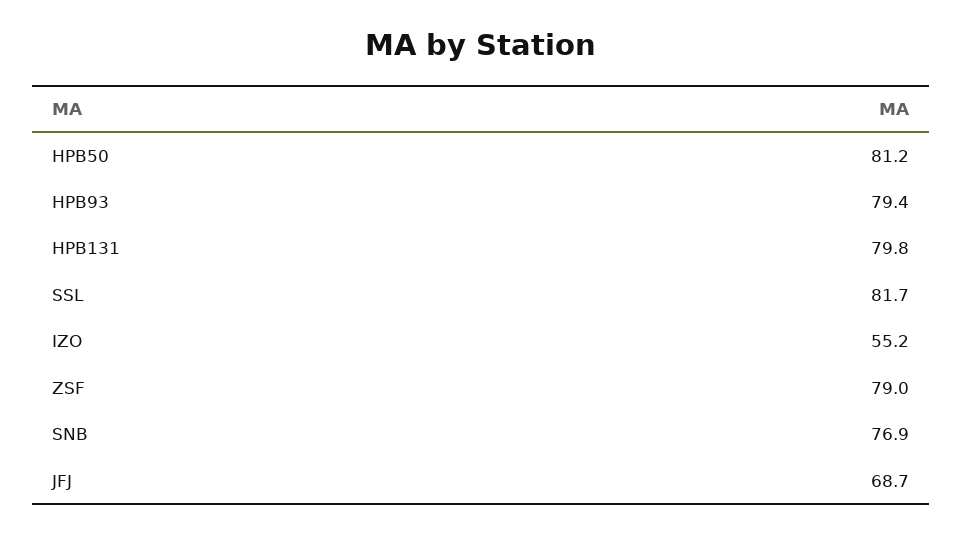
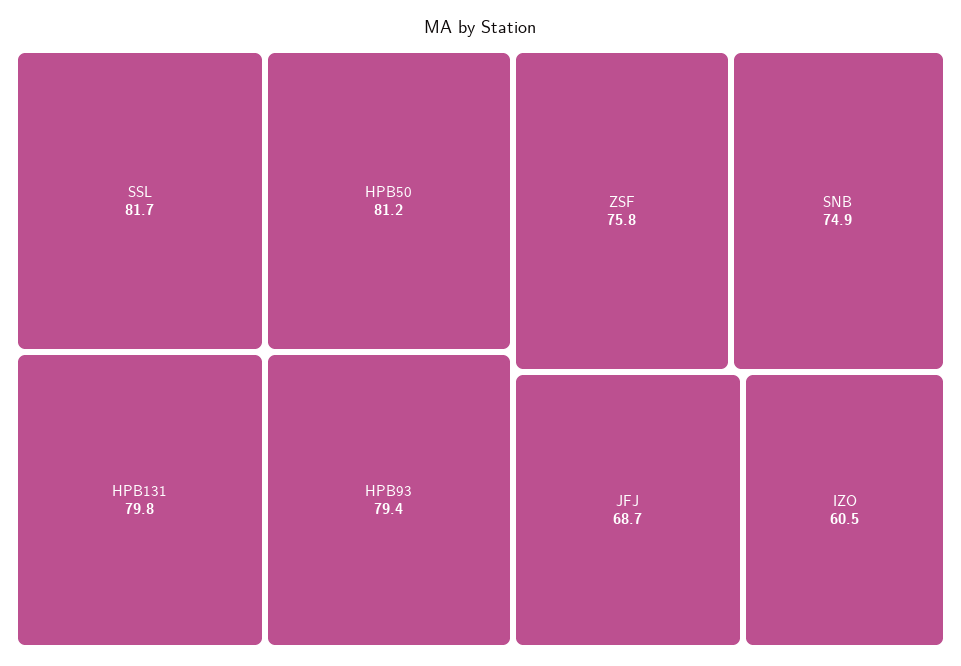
  {
    "HPB50": 81.2,
    "HPB93": 79.4,
    "HPB131": 79.8,
    "SSL": 81.7,
-   "IZO": 55.2,
+   "IZO": 60.5,
-   "ZSF": 79,
+   "ZSF": 75.8,
-   "SNB": 76.9,
+   "SNB": 74.9,
    "JFJ": 68.7
  }

